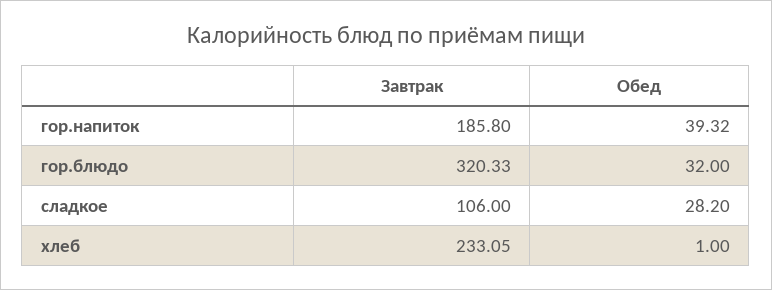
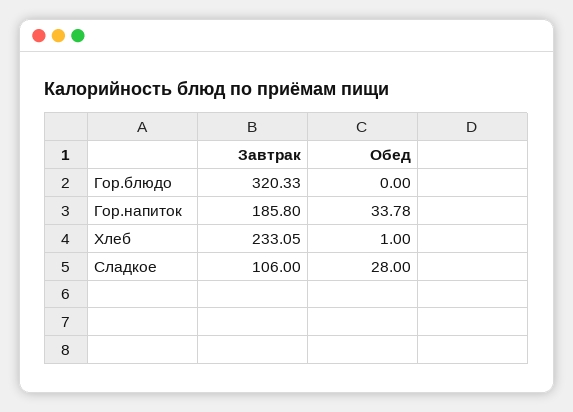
  {
    "Завтрак": {
      "гор.напиток": 185.8,
      "гор.блюдо": 320.33,
      "сладкое": 106,
      "хлеб": 233.05
    },
    "Обед": {
-     "гор.напиток": 39.32,
+     "гор.напиток": 33.78,
-     "гор.блюдо": 32,
+     "гор.блюдо": 0,
-     "сладкое": 28.2,
+     "сладкое": 28,
      "хлеб": 1
    }
  }

